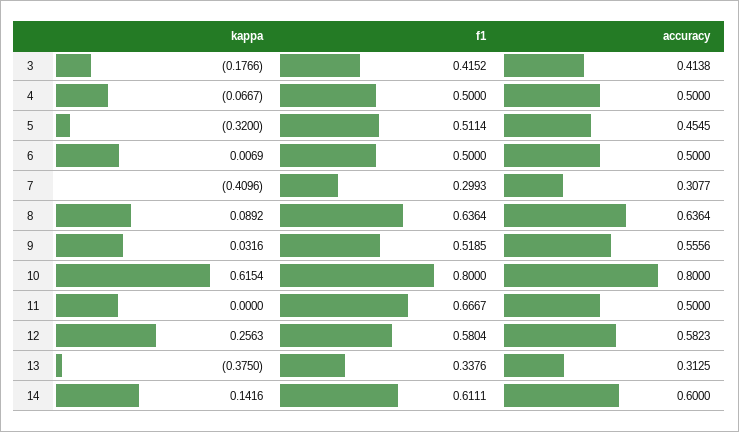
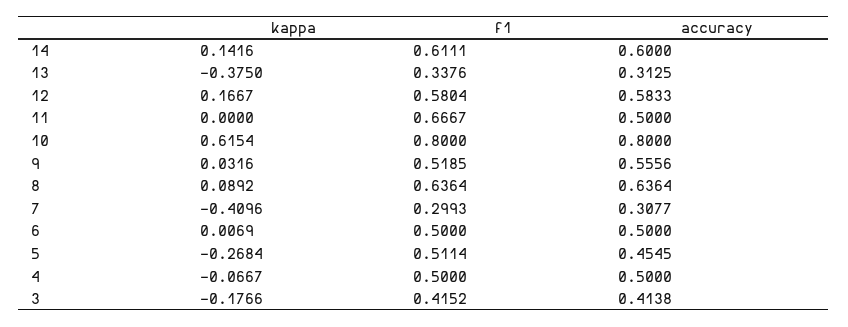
  {
    "kappa": {
      "3": -0.1766,
      "4": -0.0667,
-     "5": -0.32,
+     "5": -0.2684,
      "6": 0.0069,
      "7": -0.4096,
      "8": 0.0892,
      "9": 0.0316,
      "10": 0.6154,
      "11": 0,
-     "12": 0.2563,
+     "12": 0.1667,
      "13": -0.375,
      "14": 0.1416
    },
    "f1": {
      "3": 0.4152,
      "4": 0.5,
      "5": 0.5114,
      "6": 0.5,
      "7": 0.2993,
      "8": 0.6364,
      "9": 0.5185,
      "10": 0.8,
      "11": 0.6667,
      "12": 0.5804,
      "13": 0.3376,
      "14": 0.6111
    },
    "accuracy": {
      "3": 0.4138,
      "4": 0.5,
      "5": 0.4545,
      "6": 0.5,
      "7": 0.3077,
      "8": 0.6364,
      "9": 0.5556,
      "10": 0.8,
      "11": 0.5,
-     "12": 0.5823,
+     "12": 0.5833,
      "13": 0.3125,
      "14": 0.6
    }
  }

